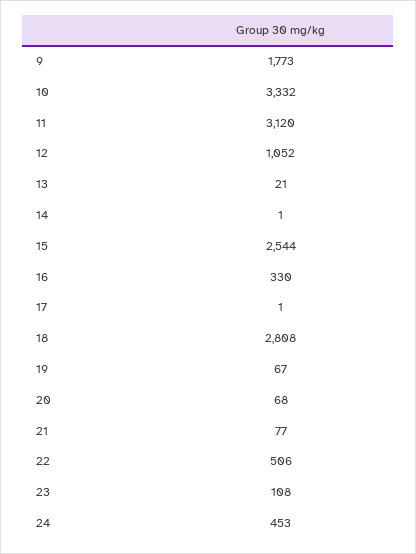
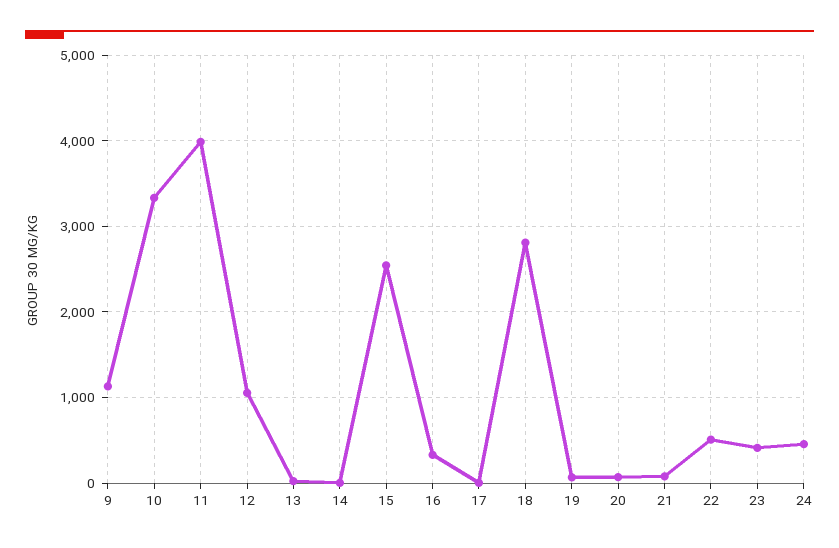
  {
-   "9": 1773,
+   "9": 1100,
    "10": 3332,
-   "11": 3120,
+   "11": 4000,
    "12": 1052,
    "13": 21,
    "14": 1,
    "15": 2544,
    "16": 330,
    "17": 1,
    "18": 2808,
    "19": 67,
    "20": 68,
    "21": 77,
    "22": 506,
-   "23": 108,
+   "23": 400,
    "24": 453
  }

